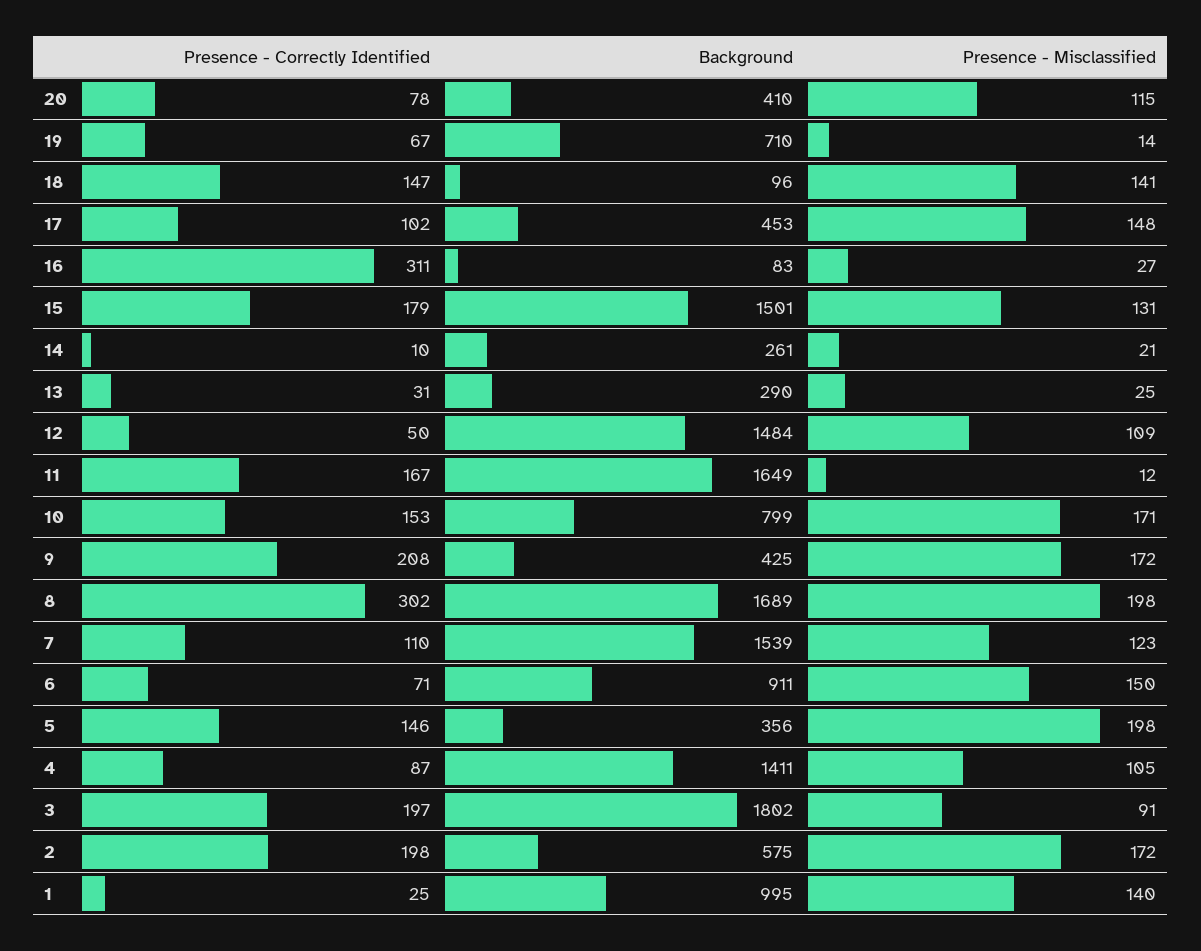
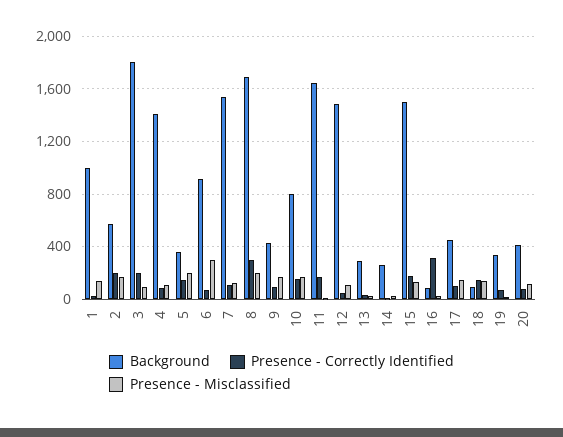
  {
    "Presence - Correctly Identified": {
      "20": 78,
      "19": 67,
      "18": 147,
      "17": 102,
      "16": 311,
      "15": 179,
      "14": 10,
      "13": 31,
      "12": 50,
      "11": 167,
      "10": 153,
-     "9": 208,
+     "9": 100,
      "8": 302,
      "7": 110,
      "6": 71,
      "5": 146,
      "4": 87,
      "3": 197,
      "2": 198,
      "1": 25
    },
    "Background": {
      "20": 410,
-     "19": 710,
+     "19": 350,
      "18": 96,
      "17": 453,
      "16": 83,
      "15": 1501,
      "14": 261,
      "13": 290,
      "12": 1484,
      "11": 1649,
      "10": 799,
      "9": 425,
      "8": 1689,
      "7": 1539,
      "6": 911,
      "5": 356,
      "4": 1411,
      "3": 1802,
      "2": 575,
      "1": 995
    },
    "Presence - Misclassified": {
      "20": 115,
      "19": 14,
      "18": 141,
      "17": 148,
      "16": 27,
      "15": 131,
      "14": 21,
      "13": 25,
      "12": 109,
      "11": 12,
      "10": 171,
      "9": 172,
      "8": 198,
      "7": 123,
-     "6": 150,
+     "6": 300,
      "5": 198,
      "4": 105,
      "3": 91,
      "2": 172,
      "1": 140
    }
  }

